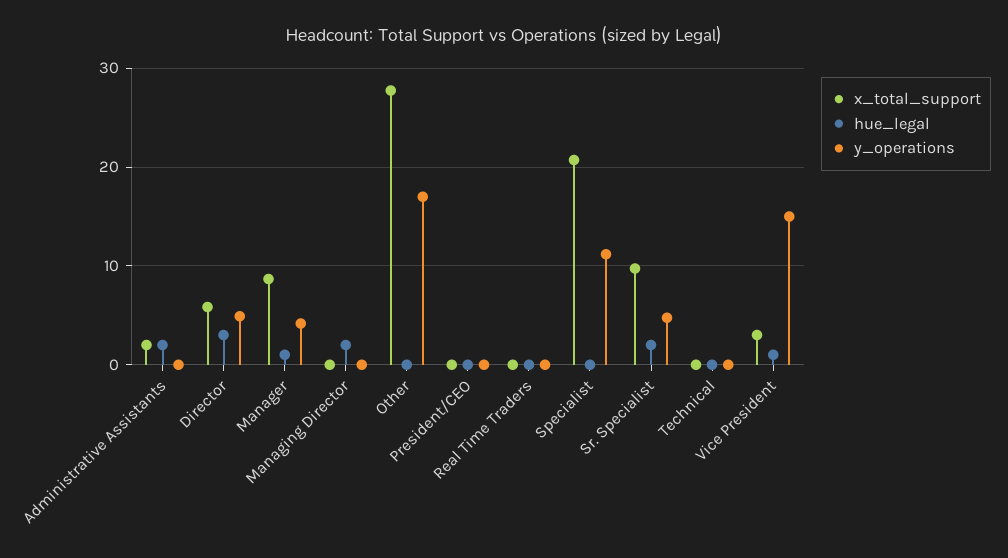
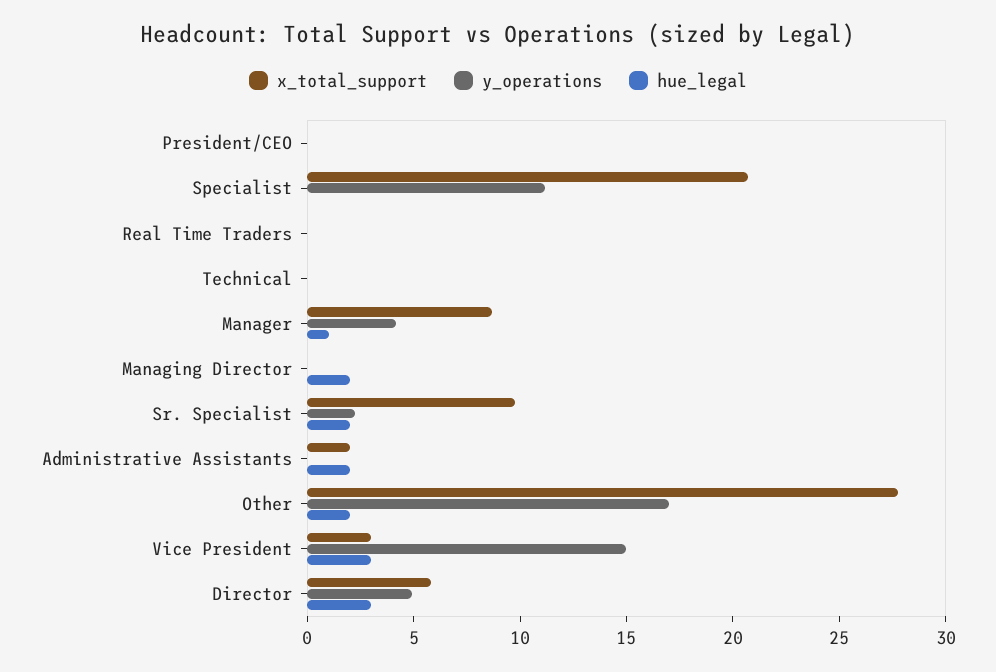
  {
    "x_total_support": {
      "Administrative Assistants": 2,
      "Director": 6,
      "Manager": 9,
      "Managing Director": 0,
      "Other": 28,
      "President/CEO": 0,
      "Real Time Traders": 0,
      "Specialist": 21,
      "Sr. Specialist": 10,
      "Technical": 0,
      "Vice President": 3
    },
    "hue_legal": {
      "Administrative Assistants": 2,
      "Director": 3,
      "Manager": 1,
      "Managing Director": 2,
-     "Other": 0,
+     "Other": 2,
      "President/CEO": 0,
      "Real Time Traders": 0,
      "Specialist": 0,
      "Sr. Specialist": 2,
      "Technical": 0,
-     "Vice President": 1
+     "Vice President": 3
    },
    "y_operations": {
      "Administrative Assistants": 0,
      "Director": 5,
      "Manager": 4,
      "Managing Director": 0,
      "Other": 17,
      "President/CEO": 0,
      "Real Time Traders": 0,
      "Specialist": 11,
-     "Sr. Specialist": 5,
+     "Sr. Specialist": 2,
      "Technical": 0,
      "Vice President": 15
    }
  }

